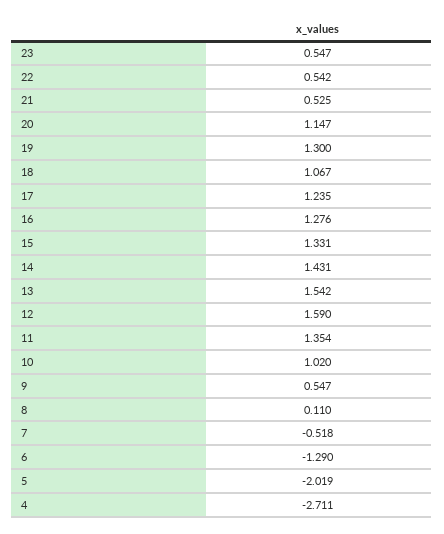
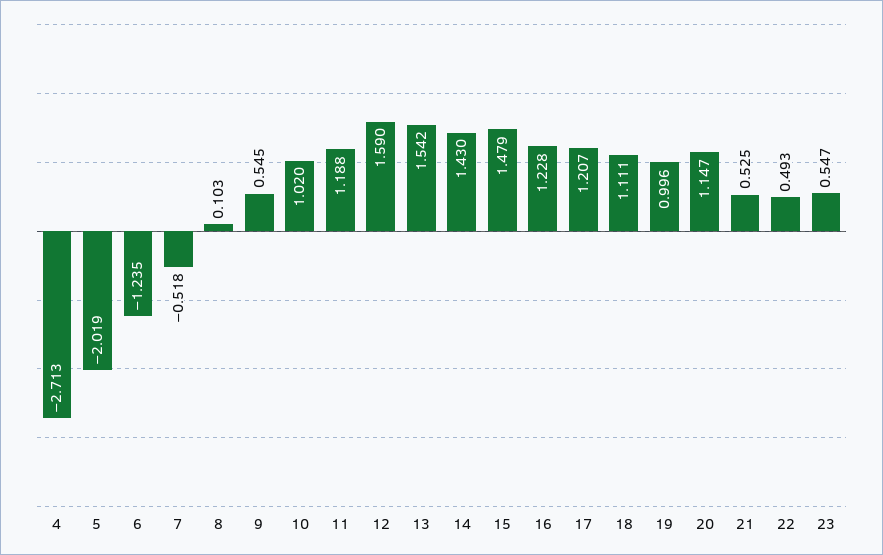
  {
    "23": 0.547,
-   "22": 0.542,
+   "22": 0.493,
    "21": 0.525,
    "20": 1.147,
-   "19": 1.3,
+   "19": 0.996,
-   "18": 1.067,
+   "18": 1.111,
-   "17": 1.235,
+   "17": 1.207,
-   "16": 1.276,
+   "16": 1.228,
-   "15": 1.331,
+   "15": 1.479,
-   "14": 1.431,
+   "14": 1.43,
    "13": 1.542,
    "12": 1.59,
-   "11": 1.354,
+   "11": 1.188,
    "10": 1.02,
-   "9": 0.547,
+   "9": 0.545,
-   "8": 0.11,
+   "8": 0.103,
    "7": -0.518,
-   "6": -1.29,
+   "6": -1.235,
    "5": -2.019,
-   "4": -2.711
+   "4": -2.713
  }

